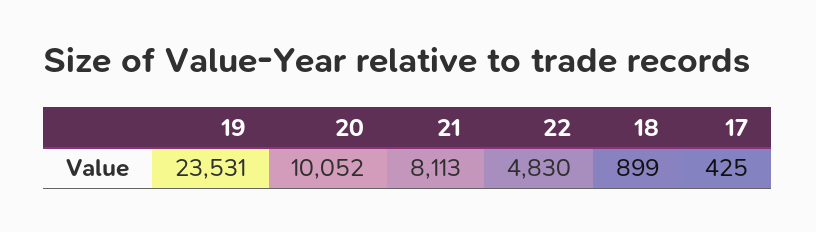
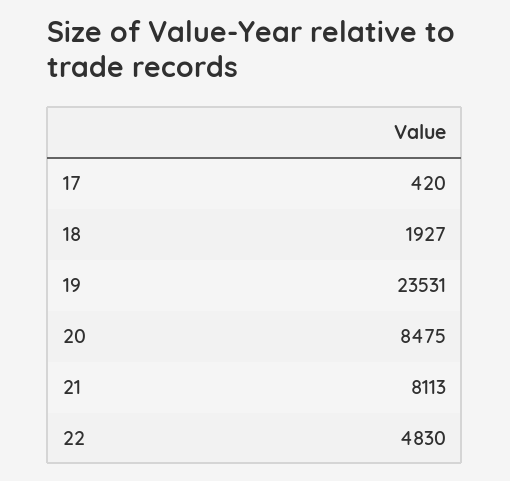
  {
    "19": 23531,
-   "20": 10052,
+   "20": 8475,
    "21": 8113,
    "22": 4830,
-   "18": 899,
+   "18": 1927,
-   "17": 425
+   "17": 420
  }

